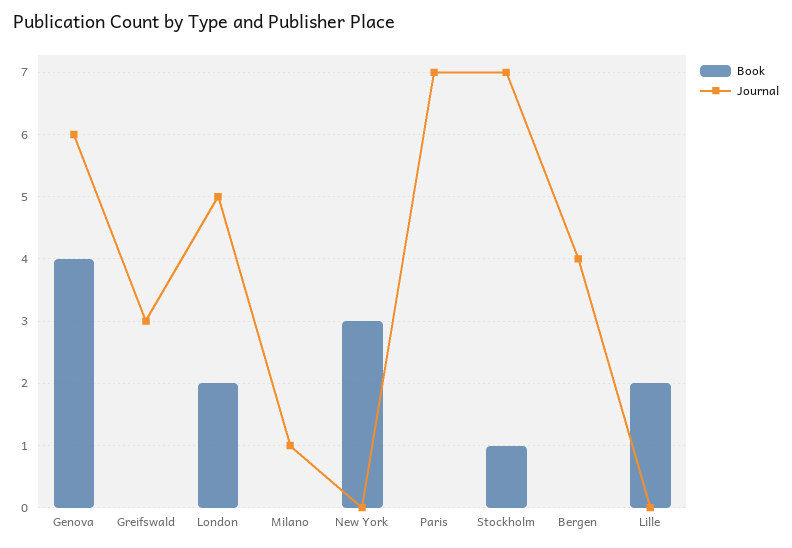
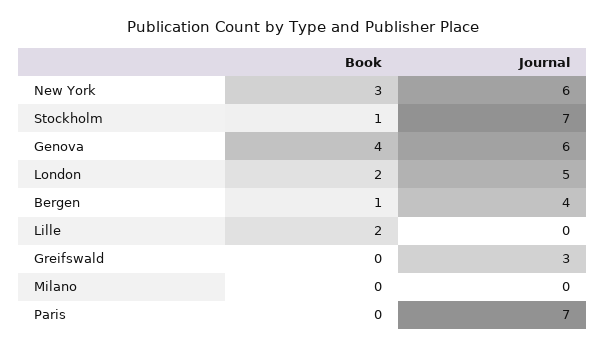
  {
    "Book": {
      "Genova": 4,
      "Greifswald": 0,
      "London": 2,
      "Milano": 0,
      "New York": 3,
      "Paris": 0,
      "Stockholm": 1,
-     "Bergen": 0,
+     "Bergen": 1,
      "Lille": 2
    },
    "Journal": {
      "Genova": 6,
      "Greifswald": 3,
      "London": 5,
-     "Milano": 1,
+     "Milano": 0,
-     "New York": 0,
+     "New York": 6,
      "Paris": 7,
      "Stockholm": 7,
      "Bergen": 4,
      "Lille": 0
    }
  }

